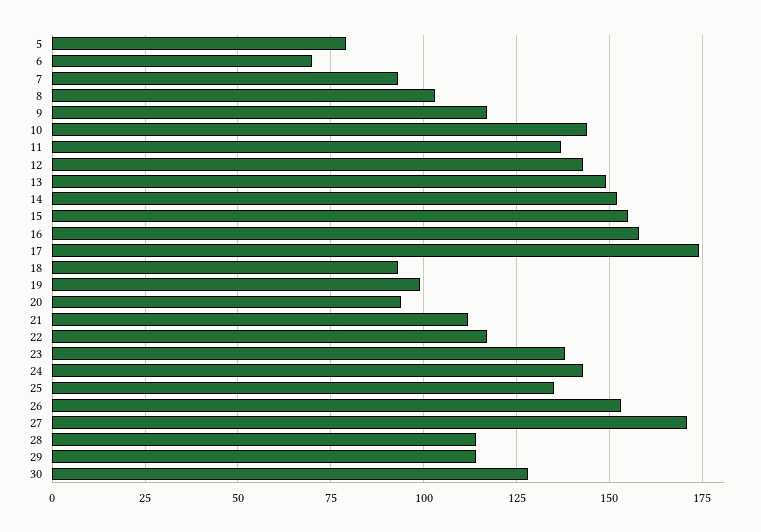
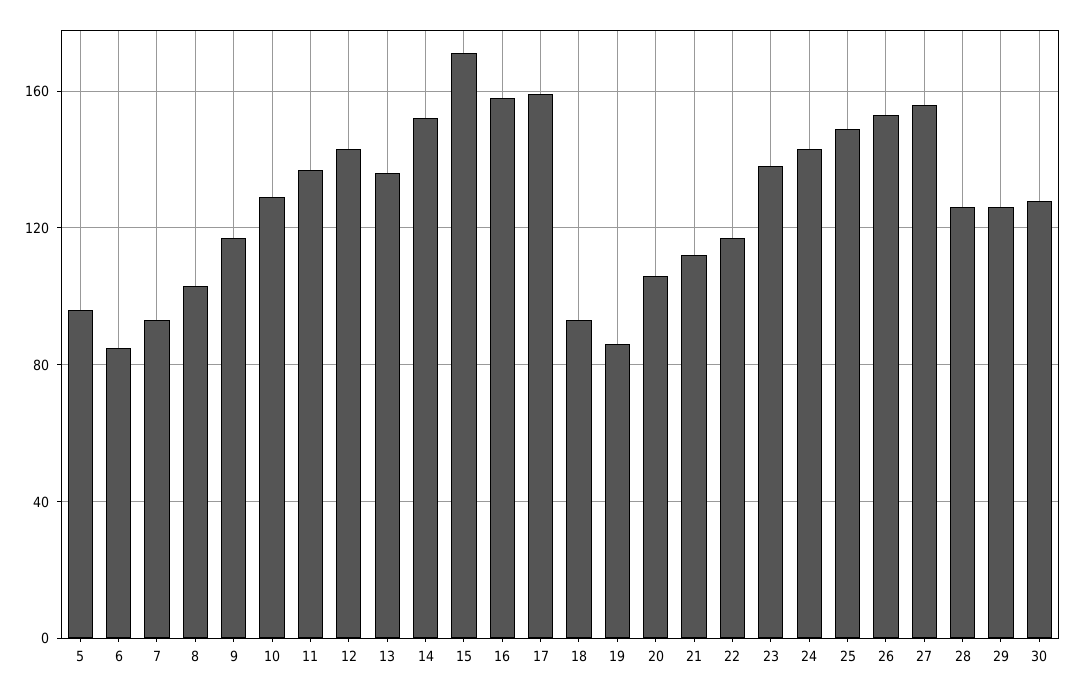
  {
-   "5": 80,
+   "5": 95,
-   "6": 70,
+   "6": 85,
    "7": 95,
    "8": 105,
    "9": 115,
-   "10": 145,
+   "10": 130,
    "11": 135,
    "12": 145,
-   "13": 150,
+   "13": 135,
    "14": 150,
-   "15": 155,
+   "15": 170,
    "16": 160,
-   "17": 175,
+   "17": 160,
    "18": 95,
-   "19": 100,
+   "19": 85,
-   "20": 95,
+   "20": 105,
    "21": 110,
    "22": 115,
    "23": 140,
    "24": 145,
-   "25": 135,
+   "25": 150,
    "26": 155,
-   "27": 170,
+   "27": 155,
-   "28": 115,
+   "28": 125,
-   "29": 115,
+   "29": 125,
    "30": 130
  }

